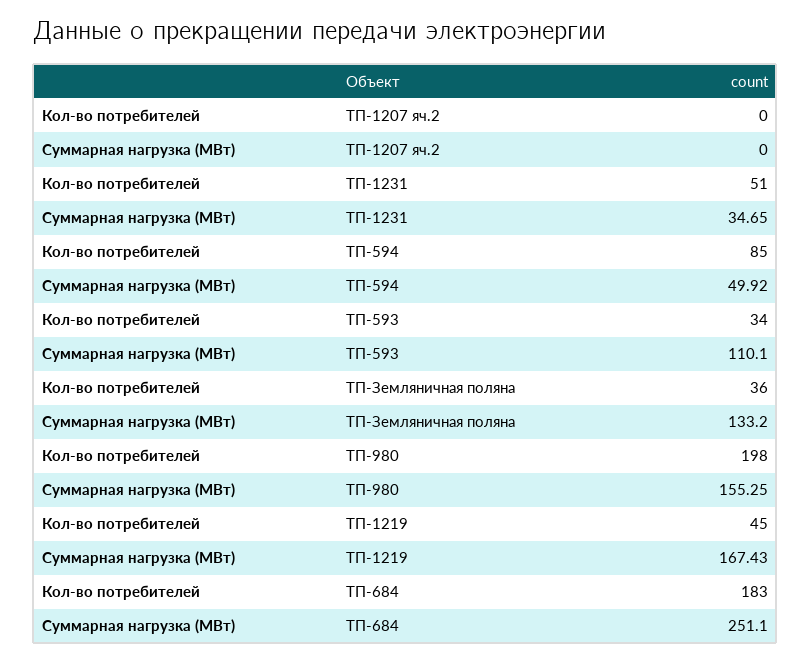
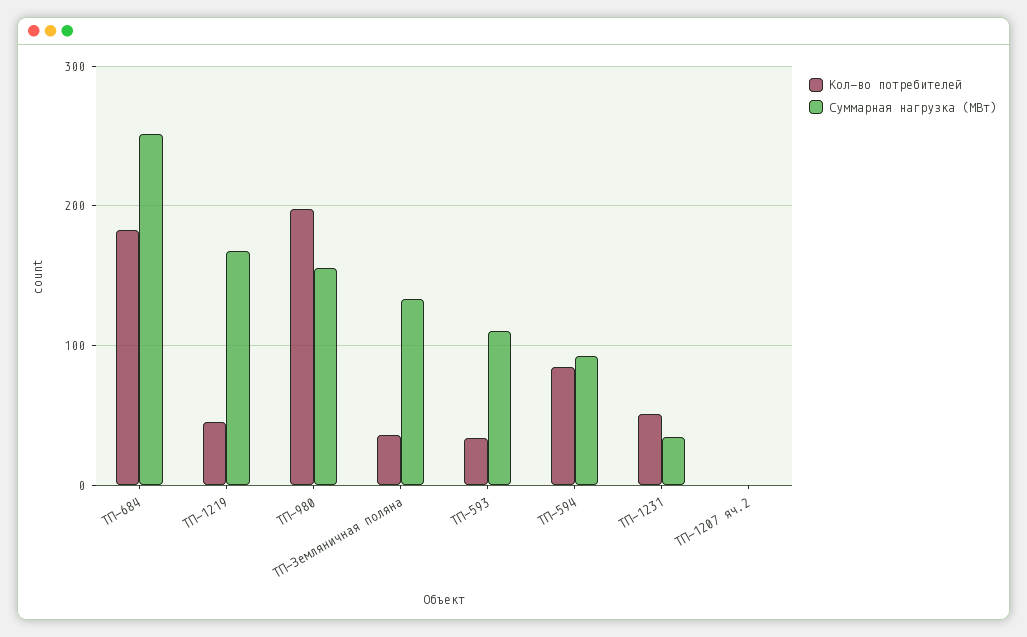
  {
    "Кол-во потребителей": {
      "ТП-1207 яч.2": 0,
      "ТП-1231": 51,
      "ТП-594": 85,
      "ТП-593": 34,
      "ТП-Земляничная поляна": 36,
      "ТП-980": 198,
      "ТП-1219": 45,
      "ТП-684": 183
    },
    "Суммарная нагрузка (МВт)": {
      "ТП-1207 яч.2": 0,
      "ТП-1231": 34.65,
-     "ТП-594": 49.92,
+     "ТП-594": 90,
      "ТП-593": 110.1,
      "ТП-Земляничная поляна": 133.2,
      "ТП-980": 155.25,
      "ТП-1219": 167.43,
      "ТП-684": 251.1
    }
  }

